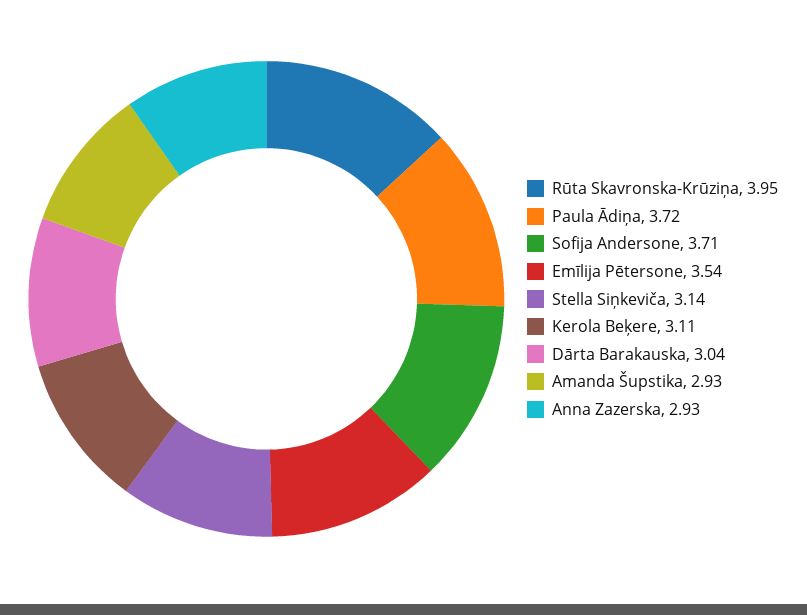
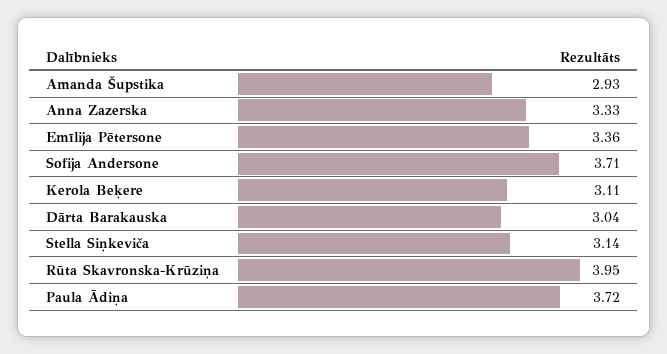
  {
    "Rūta Skavronska-Krūziņa": 3.95,
    "Paula Ādiņa": 3.72,
    "Sofija Andersone": 3.71,
-   "Emīlija Pētersone": 3.54,
+   "Emīlija Pētersone": 3.36,
    "Stella Siņkeviča": 3.14,
    "Kerola Beķere": 3.11,
    "Dārta Barakauska": 3.04,
    "Amanda Šupstika": 2.93,
-   "Anna Zazerska": 2.93
+   "Anna Zazerska": 3.33
  }

